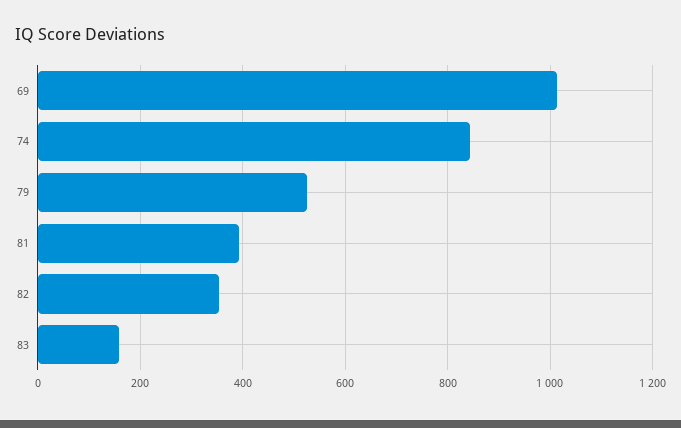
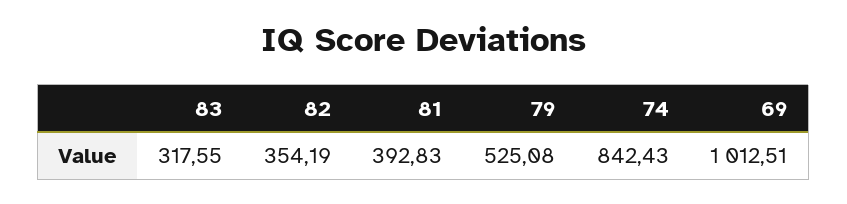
  {
    "69": 1012.51,
    "74": 842.43,
    "79": 525.08,
    "81": 392.83,
    "82": 354.19,
-   "83": 160
+   "83": 317.55
  }

